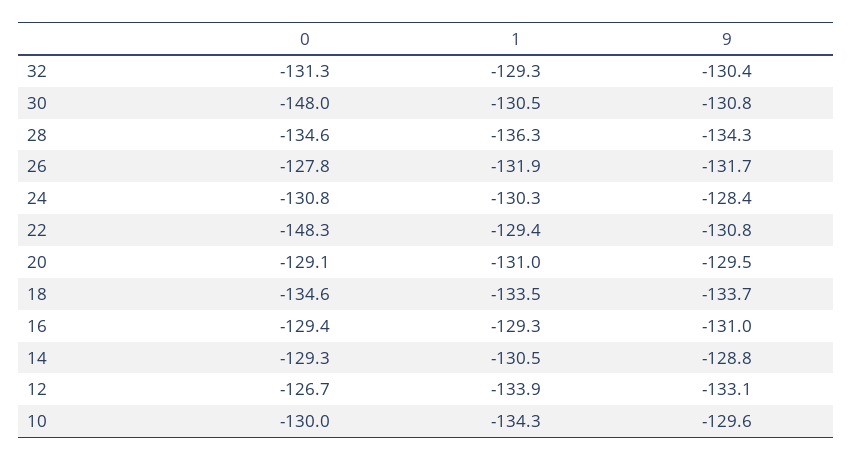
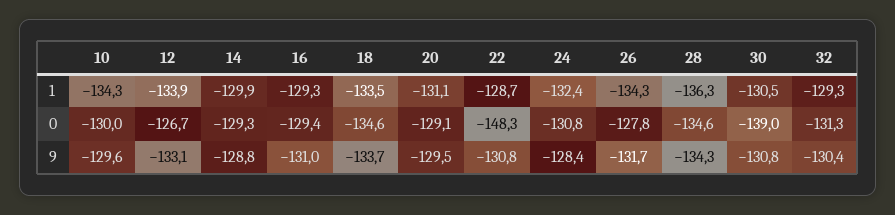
  {
    "0": {
      "32": -131.3,
-     "30": -148,
+     "30": -139,
      "28": -134.6,
      "26": -127.8,
      "24": -130.8,
      "22": -148.3,
      "20": -129.1,
      "18": -134.6,
      "16": -129.4,
      "14": -129.3,
      "12": -126.7,
      "10": -130
    },
    "1": {
      "32": -129.3,
      "30": -130.5,
      "28": -136.3,
-     "26": -131.9,
+     "26": -134.3,
-     "24": -130.3,
+     "24": -132.4,
-     "22": -129.4,
+     "22": -128.7,
-     "20": -131,
+     "20": -131.1,
      "18": -133.5,
      "16": -129.3,
-     "14": -130.5,
+     "14": -129.9,
      "12": -133.9,
      "10": -134.3
    },
    "9": {
      "32": -130.4,
      "30": -130.8,
      "28": -134.3,
      "26": -131.7,
      "24": -128.4,
      "22": -130.8,
      "20": -129.5,
      "18": -133.7,
      "16": -131,
      "14": -128.8,
      "12": -133.1,
      "10": -129.6
    }
  }

